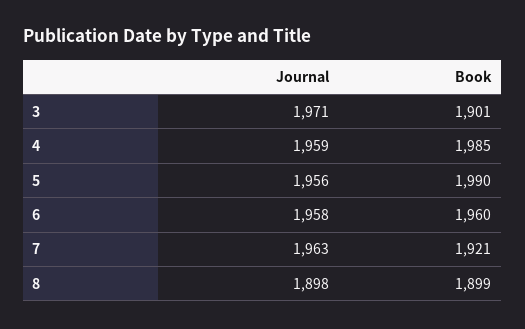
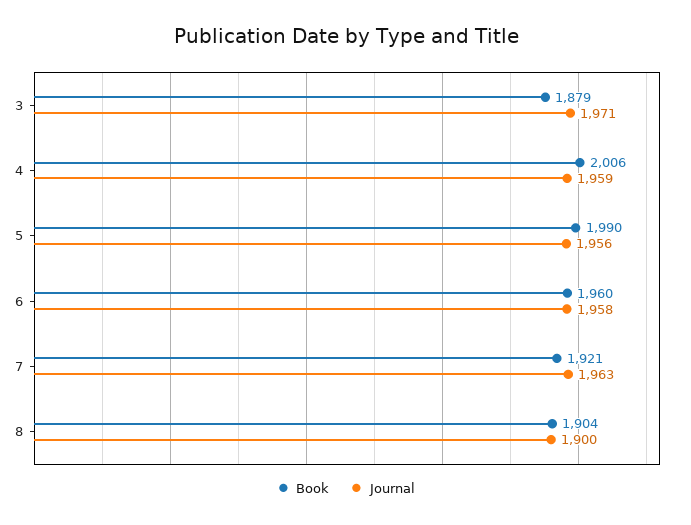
  {
    "Journal": {
      "3": 1971,
      "4": 1959,
      "5": 1956,
      "6": 1958,
      "7": 1963,
-     "8": 1898
+     "8": 1900
    },
    "Book": {
-     "3": 1901,
+     "3": 1879,
-     "4": 1985,
+     "4": 2006,
      "5": 1990,
      "6": 1960,
      "7": 1921,
-     "8": 1899
+     "8": 1904
    }
  }

